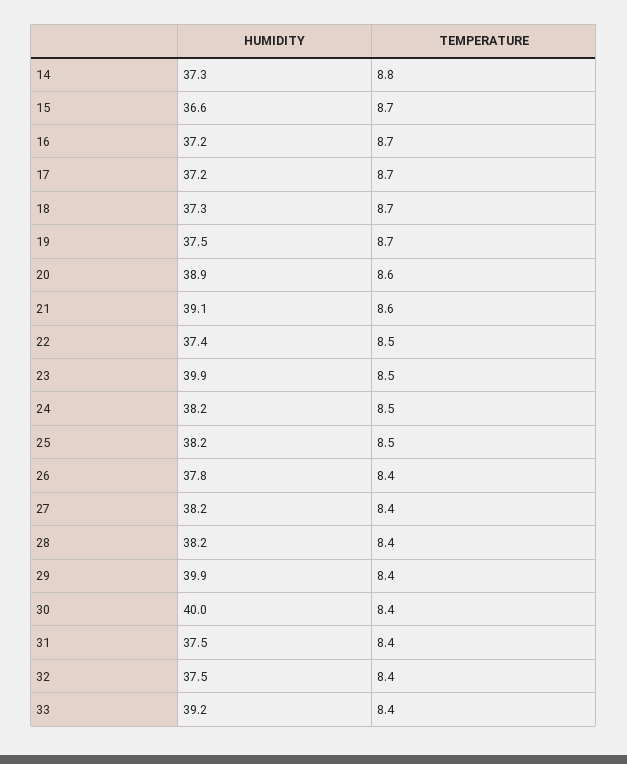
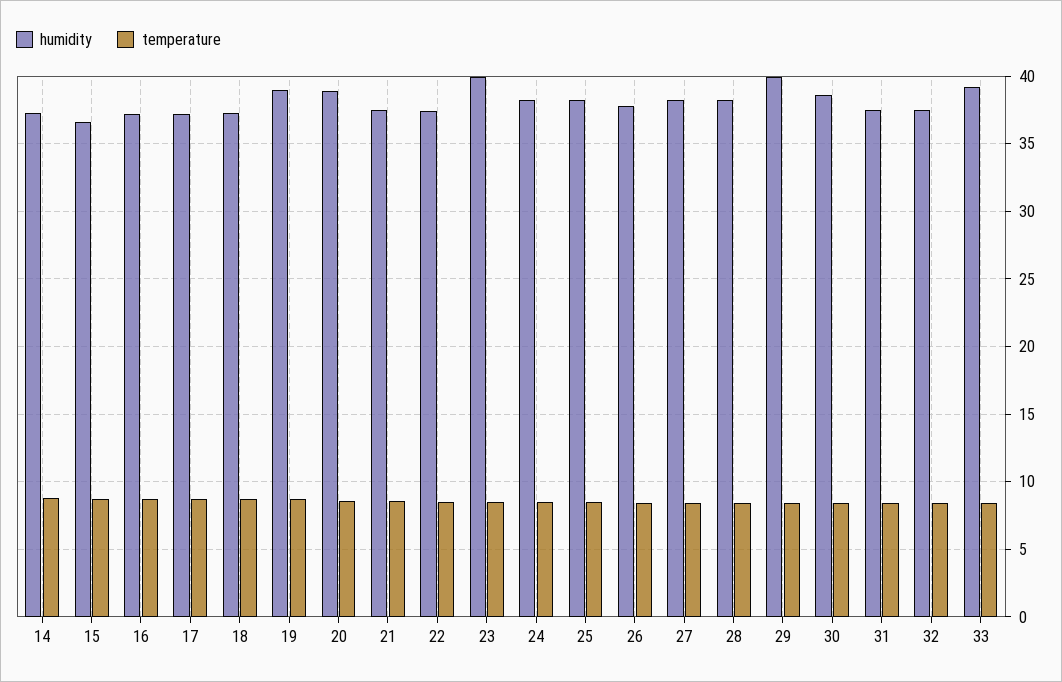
  {
    "HUMIDITY": {
      "14": 37.3,
      "15": 36.6,
      "16": 37.2,
      "17": 37.2,
      "18": 37.3,
-     "19": 37.5,
+     "19": 39,
      "20": 38.9,
-     "21": 39.1,
+     "21": 37.5,
      "22": 37.4,
      "23": 39.9,
      "24": 38.2,
      "25": 38.2,
      "26": 37.8,
      "27": 38.2,
      "28": 38.2,
      "29": 39.9,
-     "30": 40,
+     "30": 38.5,
      "31": 37.5,
      "32": 37.5,
      "33": 39.2
    },
    "TEMPERATURE": {
      "14": 8.8,
      "15": 8.7,
      "16": 8.7,
      "17": 8.7,
      "18": 8.7,
      "19": 8.7,
      "20": 8.6,
      "21": 8.6,
      "22": 8.5,
      "23": 8.5,
      "24": 8.5,
      "25": 8.5,
      "26": 8.4,
      "27": 8.4,
      "28": 8.4,
      "29": 8.4,
      "30": 8.4,
      "31": 8.4,
      "32": 8.4,
      "33": 8.4
    }
  }

